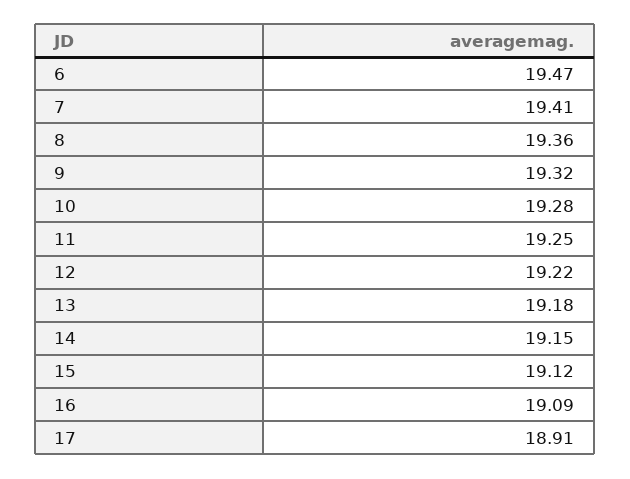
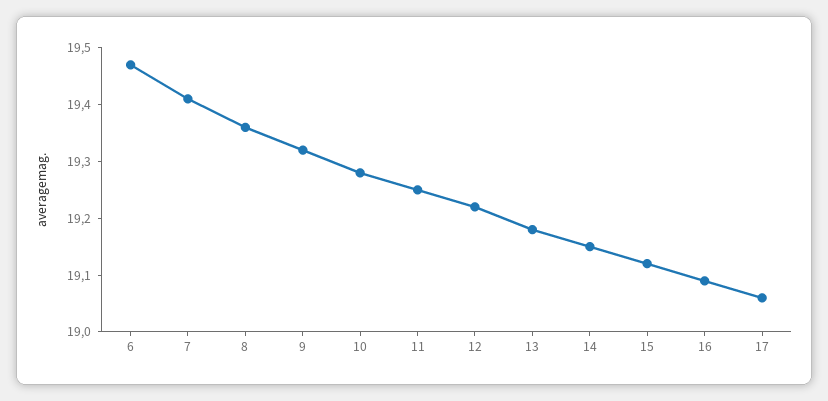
  {
    "6": 19.47,
    "7": 19.41,
    "8": 19.36,
    "9": 19.32,
    "10": 19.28,
    "11": 19.25,
    "12": 19.22,
    "13": 19.18,
    "14": 19.15,
    "15": 19.12,
    "16": 19.09,
-   "17": 18.91
+   "17": 19.05
  }

